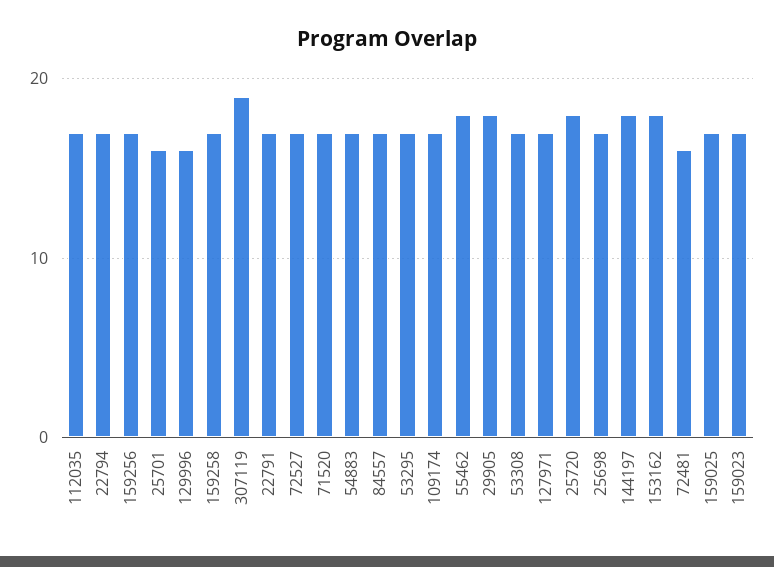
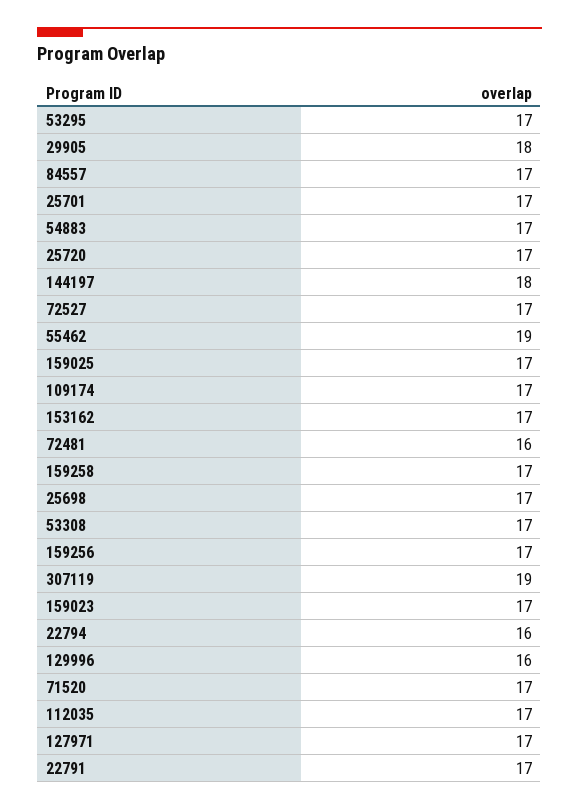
  {
    "112035": 17,
-   "22794": 17,
+   "22794": 16,
    "159256": 17,
-   "25701": 16,
+   "25701": 17,
    "129996": 16,
    "159258": 17,
    "307119": 19,
    "22791": 17,
    "72527": 17,
    "71520": 17,
    "54883": 17,
    "84557": 17,
    "53295": 17,
    "109174": 17,
-   "55462": 18,
+   "55462": 19,
    "29905": 18,
    "53308": 17,
    "127971": 17,
-   "25720": 18,
+   "25720": 17,
    "25698": 17,
    "144197": 18,
-   "153162": 18,
+   "153162": 17,
    "72481": 16,
    "159025": 17,
    "159023": 17
  }

